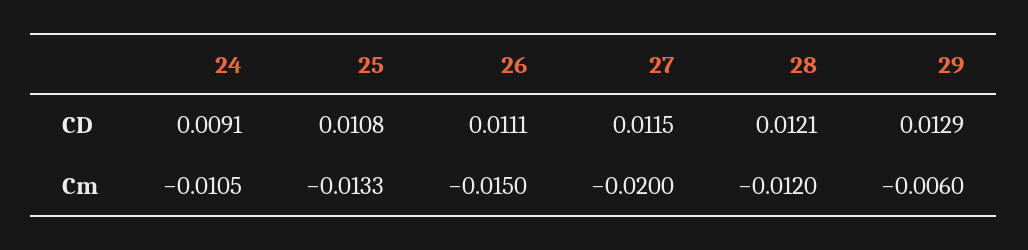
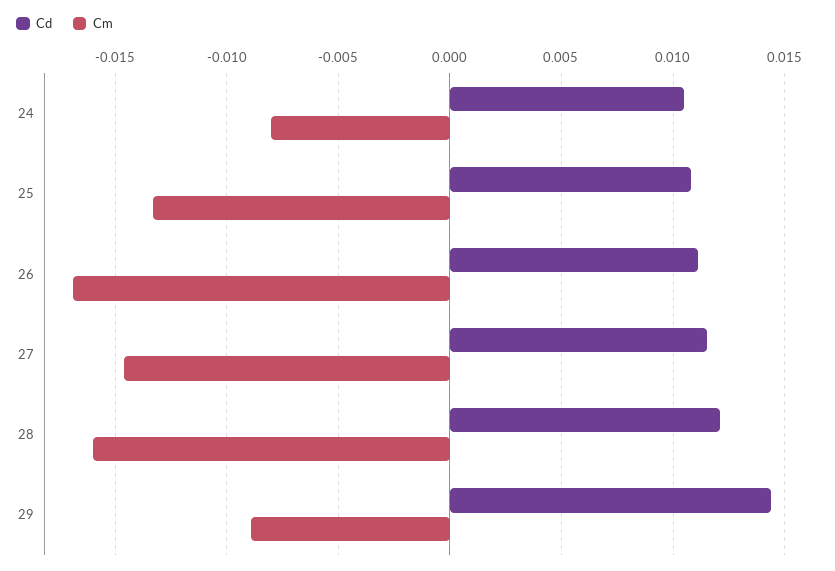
  {
    "CD": {
-     "24": 0.0091,
+     "24": 0.0105,
      "25": 0.0108,
      "26": 0.0111,
      "27": 0.0115,
      "28": 0.0121,
-     "29": 0.0129
+     "29": 0.0145
    },
    "Cm": {
-     "24": -0.0105,
+     "24": -0.008,
      "25": -0.0133,
-     "26": -0.015,
+     "26": -0.017,
-     "27": -0.02,
+     "27": -0.0145,
-     "28": -0.012,
+     "28": -0.016,
-     "29": -0.006
+     "29": -0.009
    }
  }

